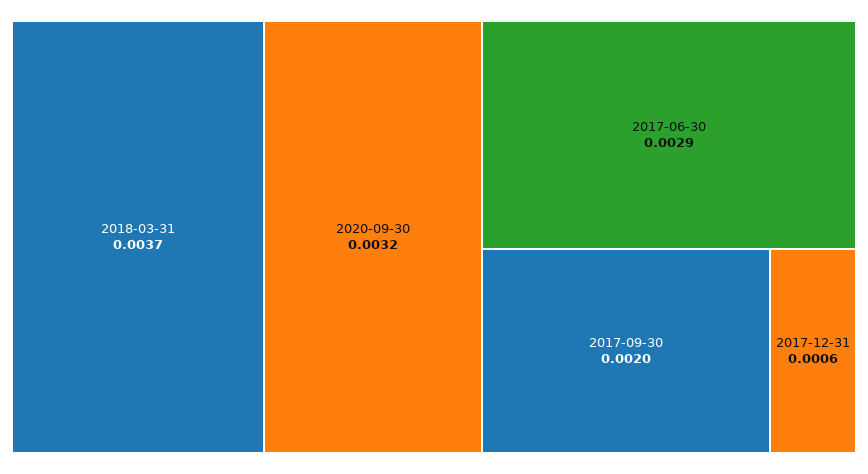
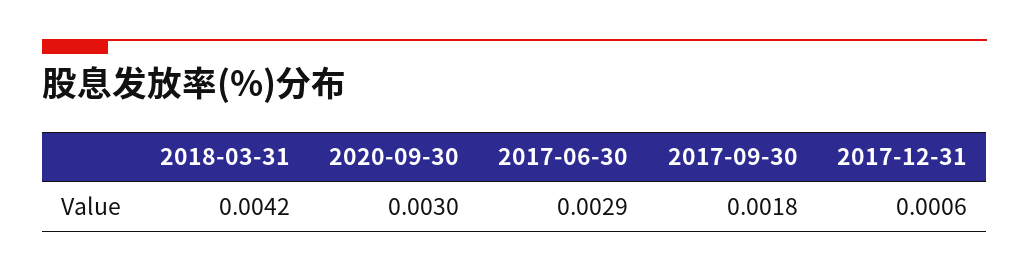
  {
-   "2018-03-31": 0.0037,
+   "2018-03-31": 0.0042,
-   "2020-09-30": 0.0032,
+   "2020-09-30": 0.003,
    "2017-06-30": 0.0029,
-   "2017-09-30": 0.002,
+   "2017-09-30": 0.0018,
    "2017-12-31": 0.0006
  }

